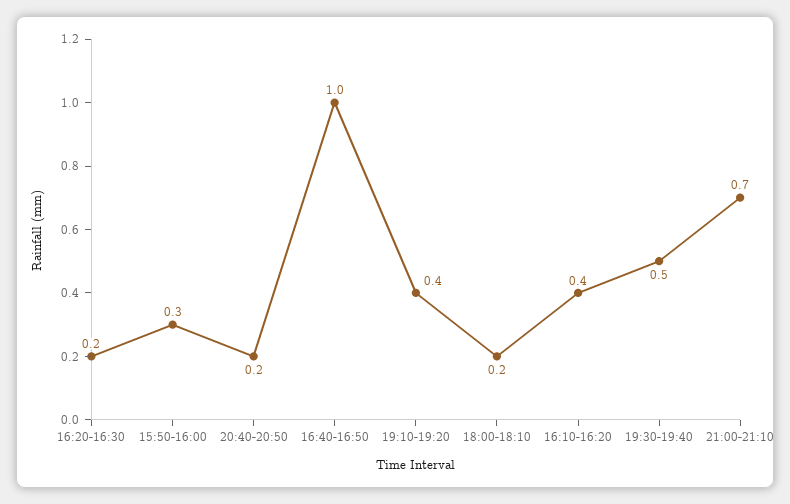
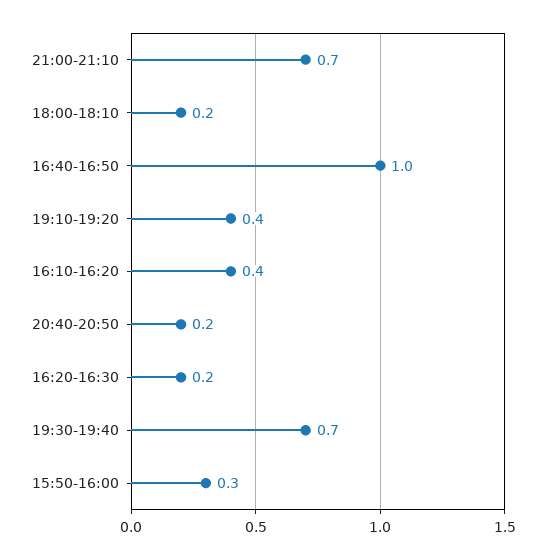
  {
    "16:20-16:30": 0.2,
    "15:50-16:00": 0.3,
    "20:40-20:50": 0.2,
    "16:40-16:50": 1,
    "19:10-19:20": 0.4,
    "18:00-18:10": 0.2,
    "16:10-16:20": 0.4,
-   "19:30-19:40": 0.5,
+   "19:30-19:40": 0.7,
    "21:00-21:10": 0.7
  }

